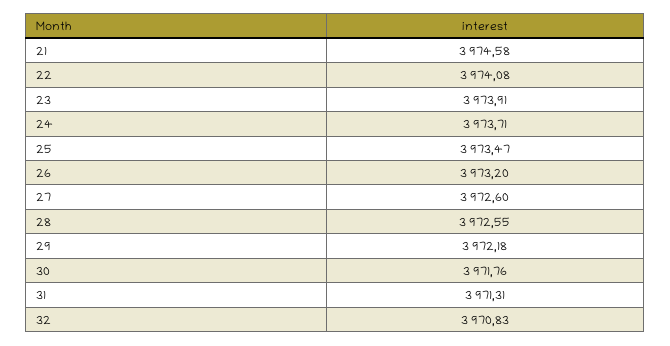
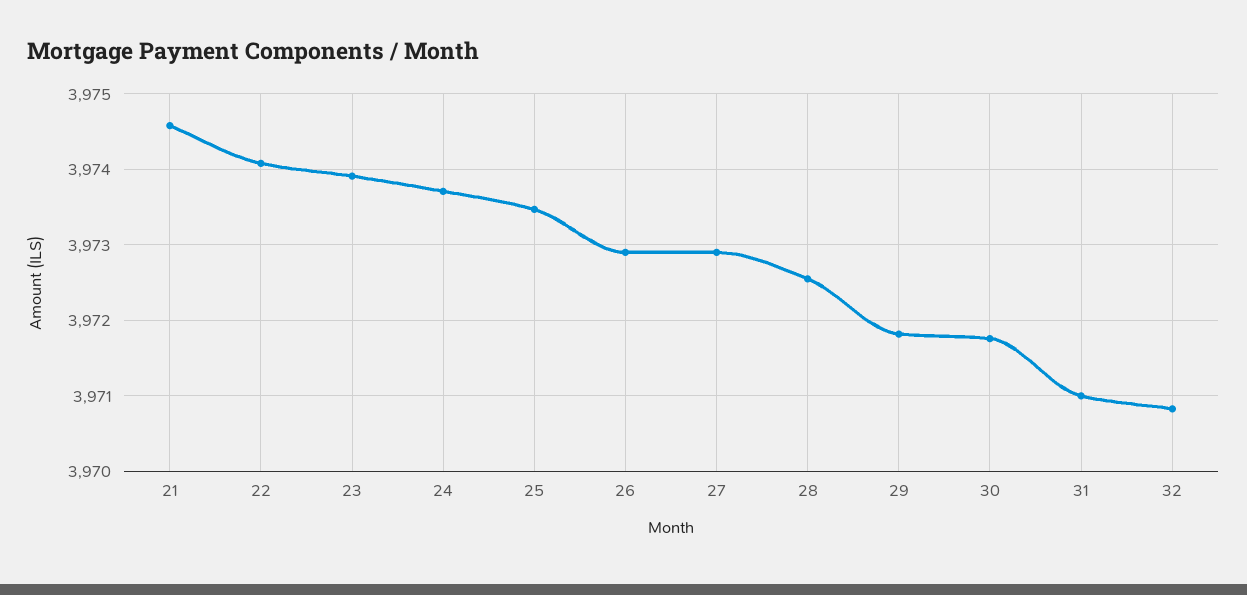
  {
    "21": 3974.58,
    "22": 3974.08,
    "23": 3973.91,
    "24": 3973.71,
    "25": 3973.47,
-   "26": 3973.2,
+   "26": 3972.9,
-   "27": 3972.6,
+   "27": 3972.9,
    "28": 3972.55,
-   "29": 3972.18,
+   "29": 3971.8,
    "30": 3971.76,
-   "31": 3971.31,
+   "31": 3971,
    "32": 3970.83
  }

